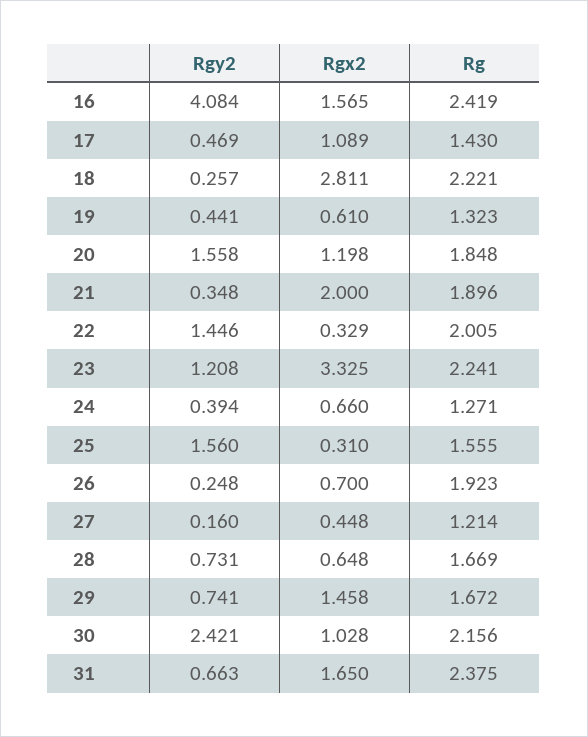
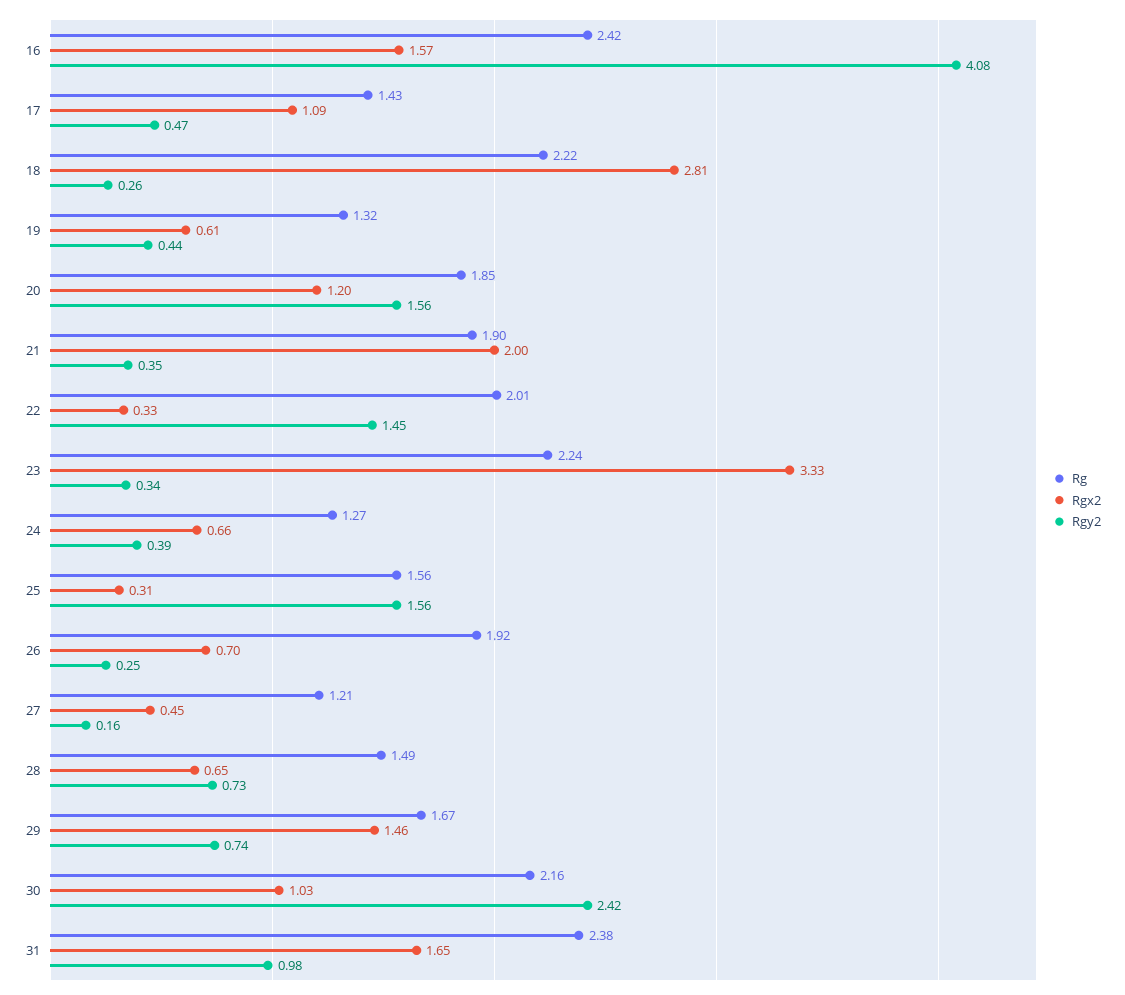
  {
    "Rgy2": {
      "16": 4.084,
      "17": 0.469,
      "18": 0.257,
      "19": 0.441,
      "20": 1.558,
      "21": 0.348,
      "22": 1.446,
-     "23": 1.208,
+     "23": 0.34,
      "24": 0.394,
      "25": 1.56,
      "26": 0.248,
      "27": 0.16,
      "28": 0.731,
      "29": 0.741,
      "30": 2.421,
-     "31": 0.663
+     "31": 0.98
    },
    "Rgx2": {
      "16": 1.565,
      "17": 1.089,
      "18": 2.811,
      "19": 0.61,
      "20": 1.198,
      "21": 2,
      "22": 0.329,
      "23": 3.325,
      "24": 0.66,
      "25": 0.31,
      "26": 0.7,
      "27": 0.448,
      "28": 0.648,
      "29": 1.458,
      "30": 1.028,
      "31": 1.65
    },
    "Rg": {
      "16": 2.419,
      "17": 1.43,
      "18": 2.221,
      "19": 1.323,
      "20": 1.848,
      "21": 1.896,
      "22": 2.005,
      "23": 2.241,
      "24": 1.271,
      "25": 1.555,
      "26": 1.923,
      "27": 1.214,
-     "28": 1.669,
+     "28": 1.49,
      "29": 1.672,
      "30": 2.156,
      "31": 2.375
    }
  }

